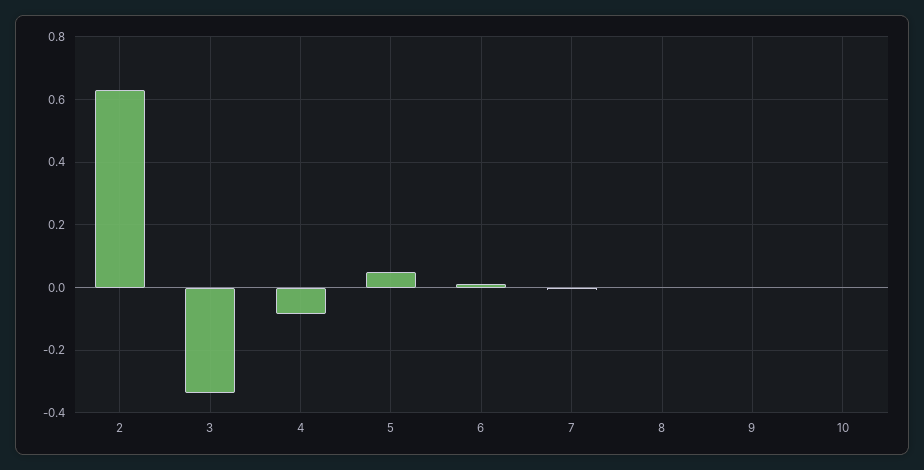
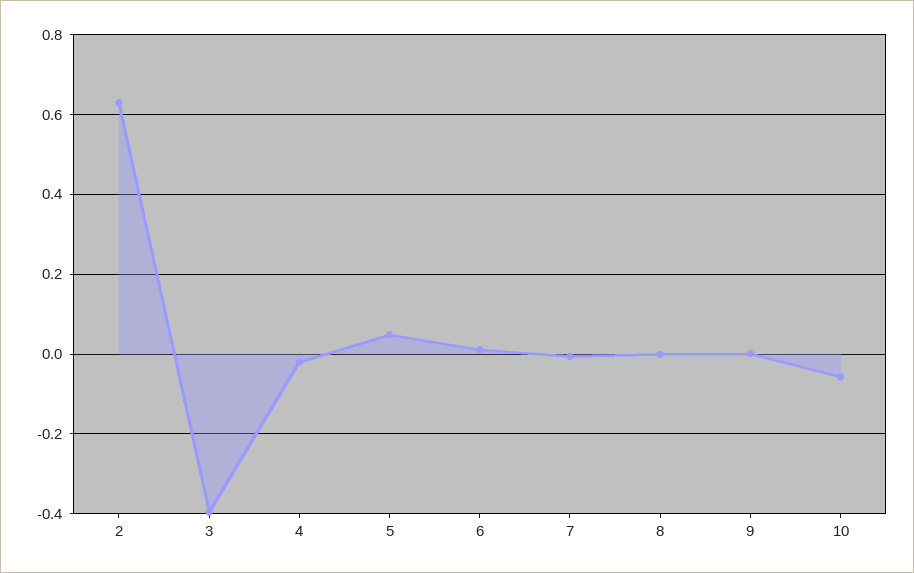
  {
    "2": 0.64,
-   "3": -0.34,
+   "3": -0.4,
-   "4": -0.08,
+   "4": -0.02,
    "5": 0.04,
    "6": 0.02,
    "7": 0,
    "8": 0,
    "9": 0,
-   "10": 0
+   "10": -0.06
  }

